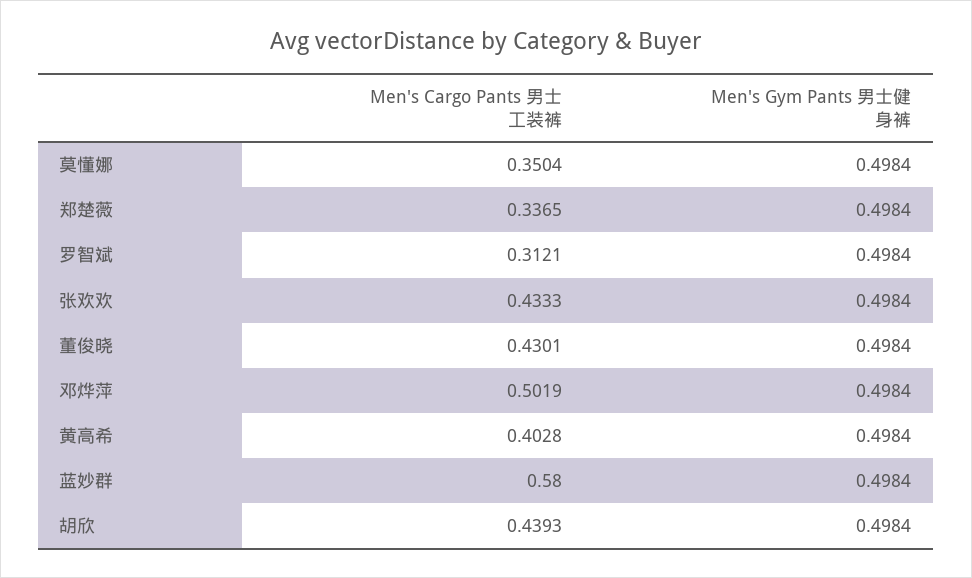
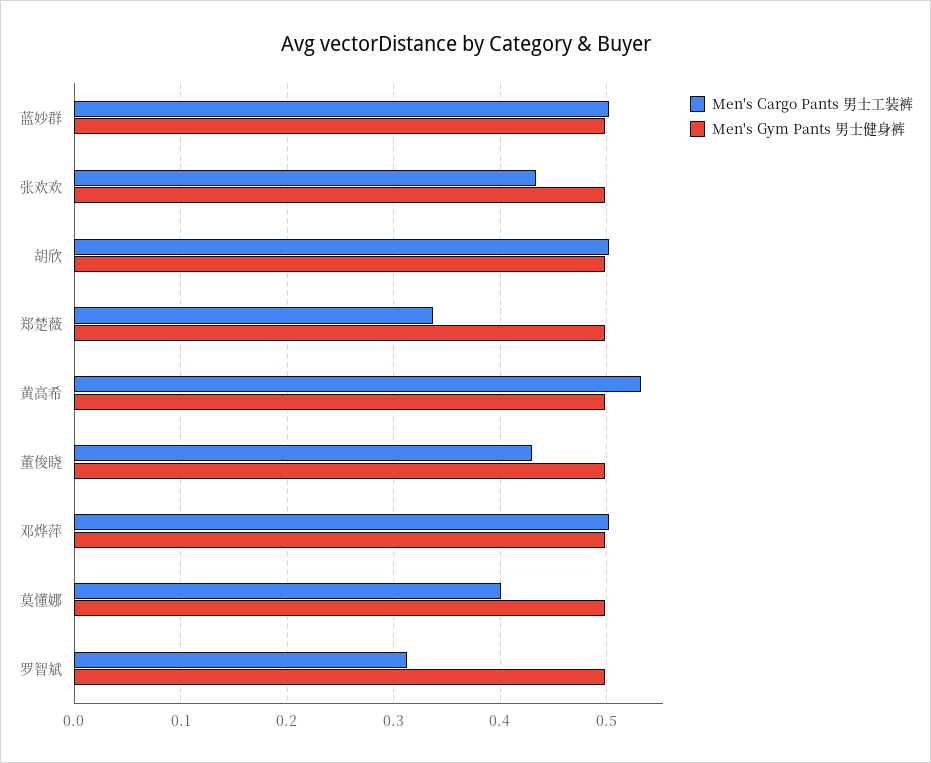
  {
    "Men's Cargo Pants 男士工装裤": {
-     "莫懂娜": 0.3504,
+     "莫懂娜": 0.4,
      "郑楚薇": 0.3365,
      "罗智斌": 0.3121,
      "张欢欢": 0.4333,
      "董俊晓": 0.4301,
      "邓烨萍": 0.5019,
-     "黄高希": 0.4028,
+     "黄高希": 0.53,
-     "蓝妙群": 0.58,
+     "蓝妙群": 0.5,
-     "胡欣": 0.4393
+     "胡欣": 0.5
    },
    "Men's Gym Pants 男士健身裤": {
      "莫懂娜": 0.4984,
      "郑楚薇": 0.4984,
      "罗智斌": 0.4984,
      "张欢欢": 0.4984,
      "董俊晓": 0.4984,
      "邓烨萍": 0.4984,
      "黄高希": 0.4984,
      "蓝妙群": 0.4984,
      "胡欣": 0.4984
    }
  }

